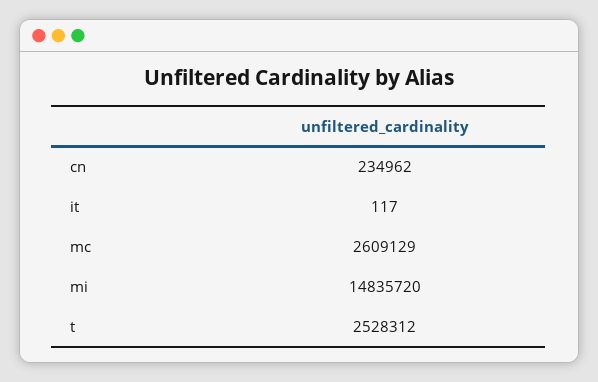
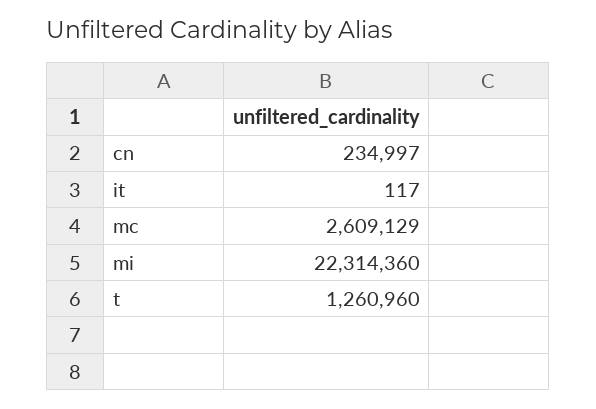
  {
-   "cn": 234962,
+   "cn": 234997,
    "it": 117,
    "mc": 2609129,
-   "mi": 14835720,
+   "mi": 22314360,
-   "t": 2528312
+   "t": 1260960
  }

